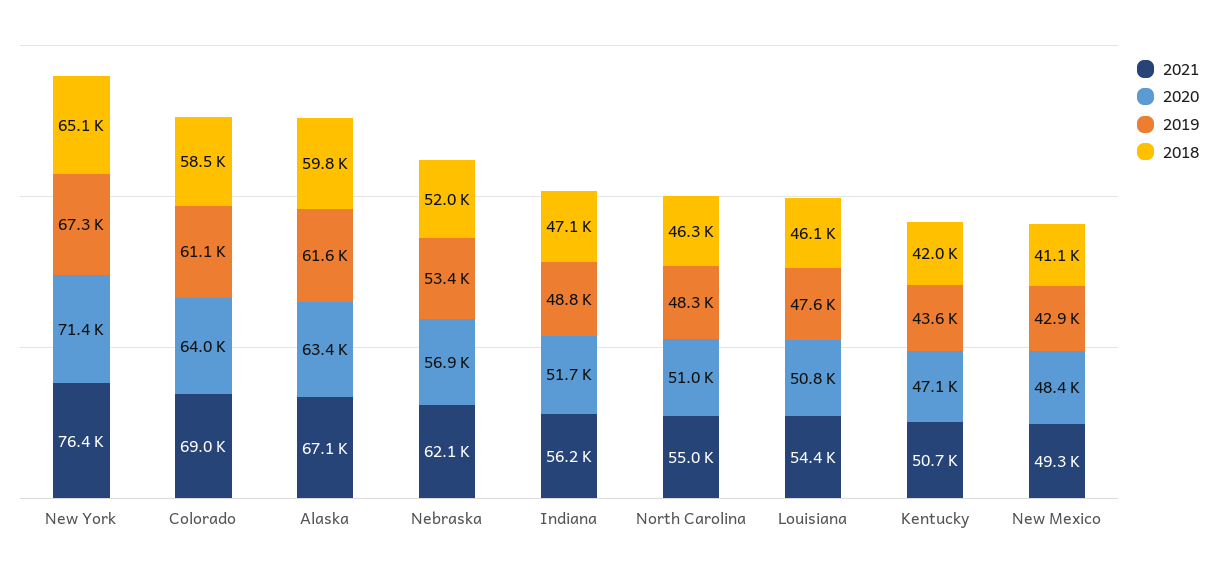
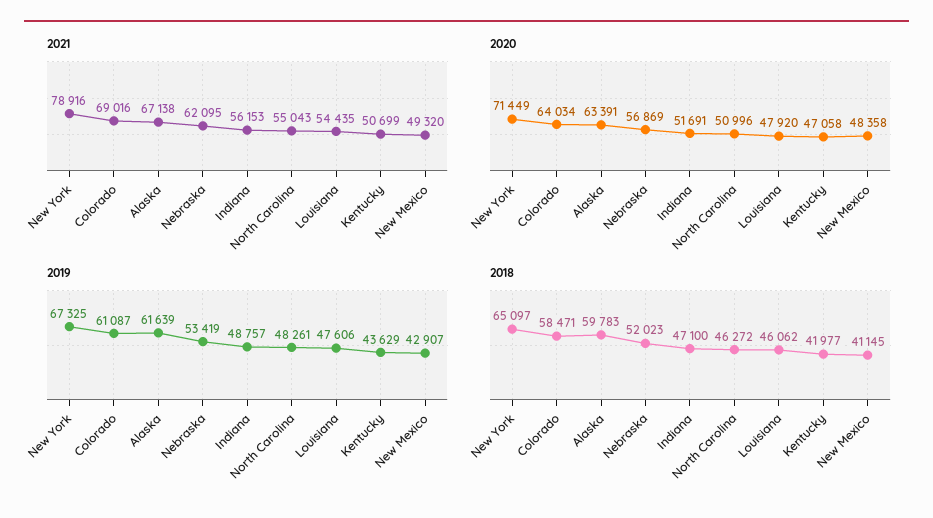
  {
    "2021": {
-     "New York": 76400,
+     "New York": 78916,
      "Colorado": 69016,
      "Alaska": 67138,
      "Nebraska": 62095,
      "Indiana": 56153,
      "North Carolina": 55043,
      "Louisiana": 54435,
      "Kentucky": 50699,
      "New Mexico": 49320
    },
    "2020": {
      "New York": 71449,
      "Colorado": 64034,
      "Alaska": 63391,
      "Nebraska": 56869,
      "Indiana": 51691,
      "North Carolina": 50996,
-     "Louisiana": 50800,
+     "Louisiana": 47920,
      "Kentucky": 47058,
      "New Mexico": 48358
    },
    "2019": {
      "New York": 67325,
      "Colorado": 61087,
      "Alaska": 61639,
      "Nebraska": 53419,
      "Indiana": 48757,
      "North Carolina": 48261,
      "Louisiana": 47606,
      "Kentucky": 43629,
      "New Mexico": 42907
    },
    "2018": {
      "New York": 65097,
      "Colorado": 58471,
      "Alaska": 59783,
      "Nebraska": 52023,
      "Indiana": 47100,
      "North Carolina": 46272,
      "Louisiana": 46062,
      "Kentucky": 41977,
      "New Mexico": 41145
    }
  }

